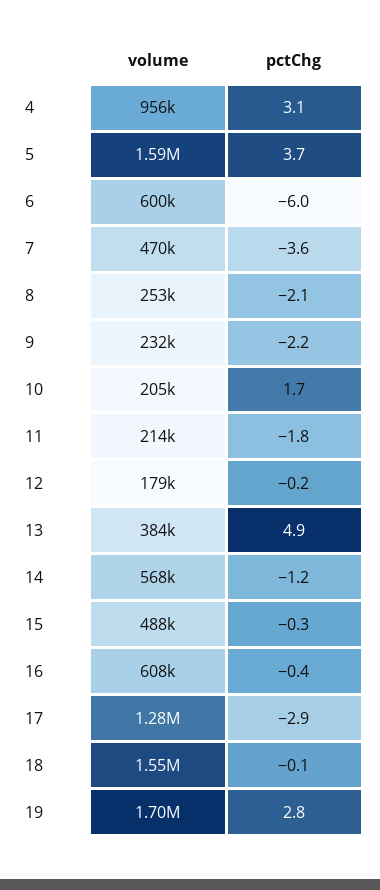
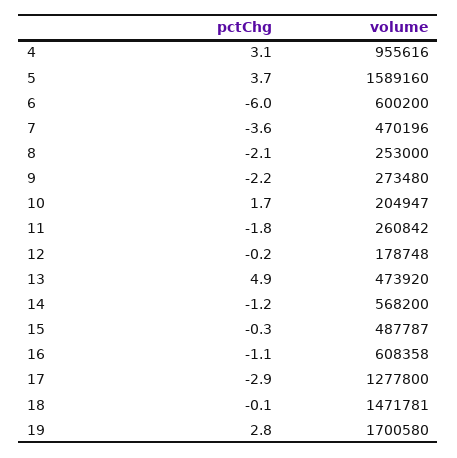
  {
    "volume": {
      "4": 955616,
      "5": 1589160,
      "6": 600200,
      "7": 470196,
      "8": 253000,
-     "9": 232000,
+     "9": 273480,
      "10": 204947,
-     "11": 214000,
+     "11": 260842,
      "12": 178748,
-     "13": 384000,
+     "13": 473920,
      "14": 568200,
      "15": 487787,
      "16": 608358,
      "17": 1277800,
-     "18": 1550000,
+     "18": 1471781,
      "19": 1700580
    },
    "pctChg": {
      "4": 3.1,
      "5": 3.7,
      "6": -6,
      "7": -3.6,
      "8": -2.1,
      "9": -2.2,
      "10": 1.7,
      "11": -1.8,
      "12": -0.2,
      "13": 4.9,
      "14": -1.2,
      "15": -0.3,
-     "16": -0.4,
+     "16": -1.1,
      "17": -2.9,
      "18": -0.1,
      "19": 2.8
    }
  }

